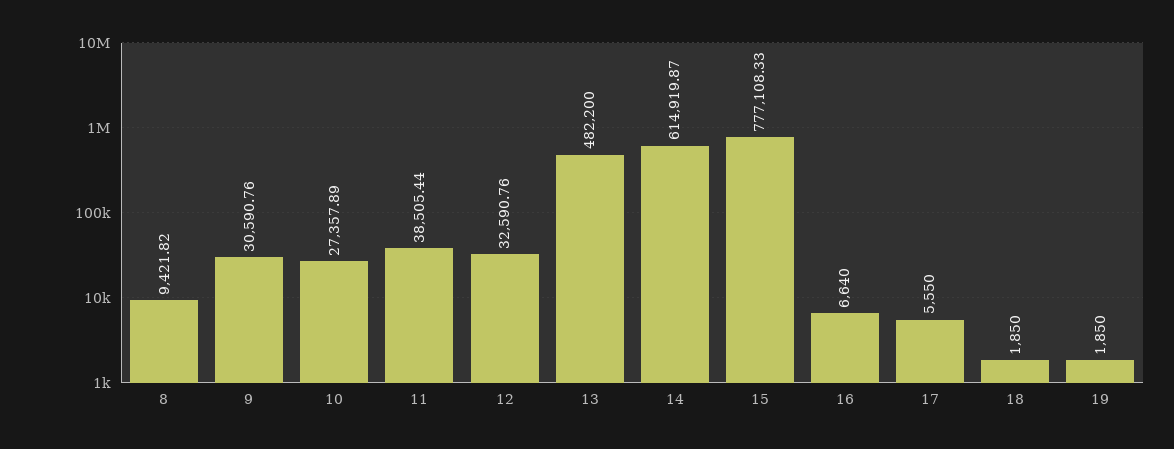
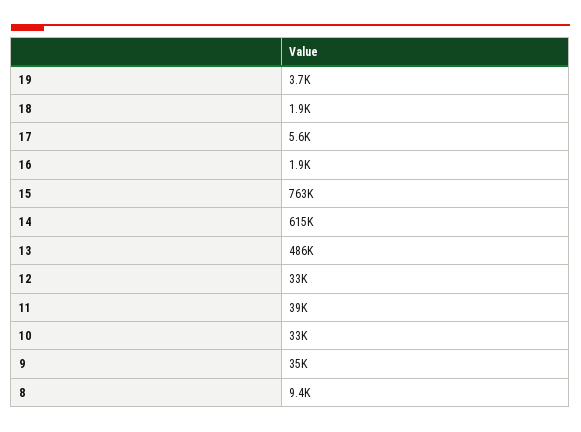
  {
    "8": 9421.82,
-   "9": 30590.76,
+   "9": 35000,
-   "10": 27357.89,
+   "10": 33000,
    "11": 38505.44,
    "12": 32590.76,
-   "13": 482200,
+   "13": 486000,
    "14": 614919.87,
-   "15": 777108.33,
+   "15": 763000,
-   "16": 6640,
+   "16": 1900,
    "17": 5550,
    "18": 1850,
-   "19": 1850
+   "19": 3700
  }

